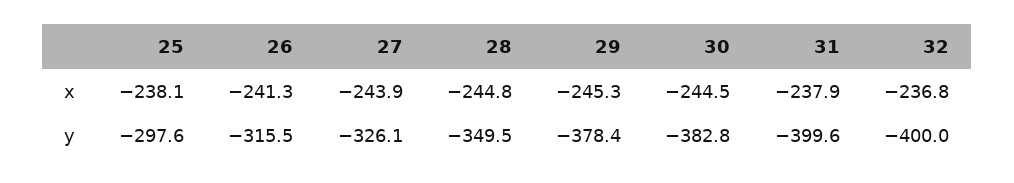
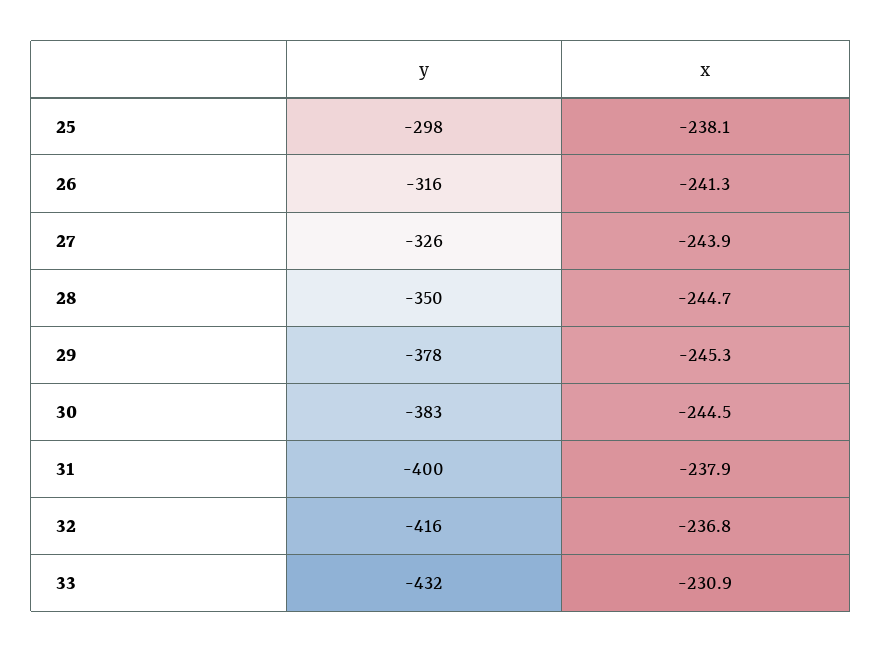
  {
    "25": {
      "x": -238.1,
      "y": -297.6
    },
    "26": {
      "x": -241.3,
      "y": -315.5
    },
    "27": {
      "x": -243.9,
      "y": -326.1
    },
    "28": {
-     "x": -244.8,
+     "x": -244.7,
      "y": -349.5
    },
    "29": {
      "x": -245.3,
      "y": -378.4
    },
    "30": {
      "x": -244.5,
      "y": -382.8
    },
    "31": {
      "x": -237.9,
      "y": -399.6
    },
    "32": {
      "x": -236.8,
-     "y": -400
+     "y": -416
-   }
+   },
+   "33": {
+     "y": -432,
+     "x": -230.9
+   }
  }

